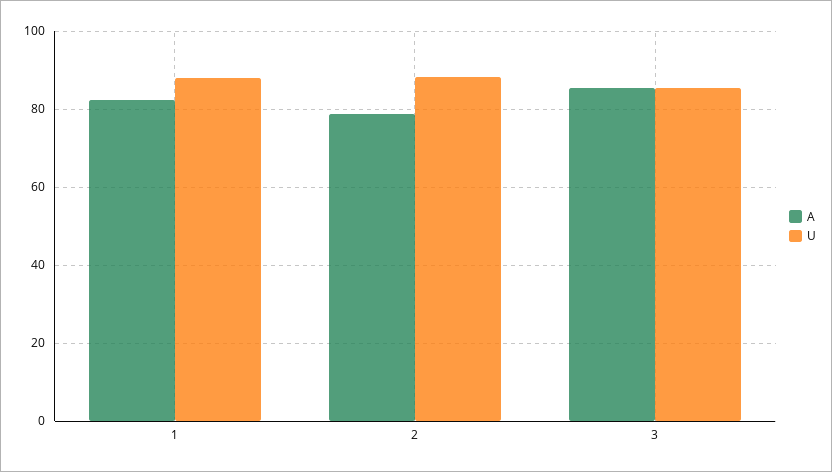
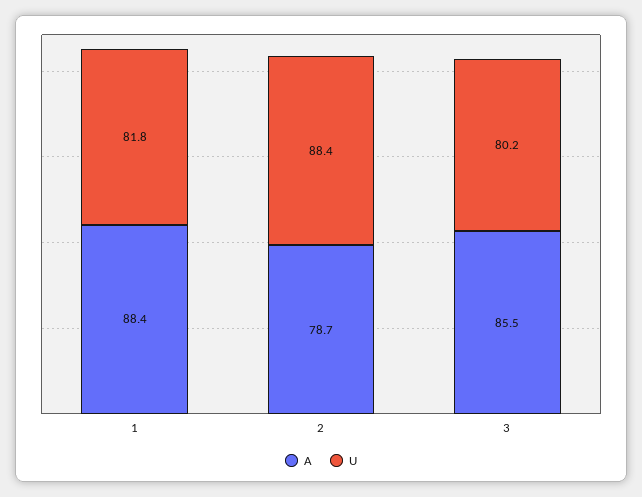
  {
    "A": {
-     "1": 82,
+     "1": 88.4,
      "2": 78.7,
      "3": 85.5
    },
    "U": {
-     "1": 88,
+     "1": 81.8,
      "2": 88.4,
-     "3": 86
+     "3": 80.2
    }
  }

